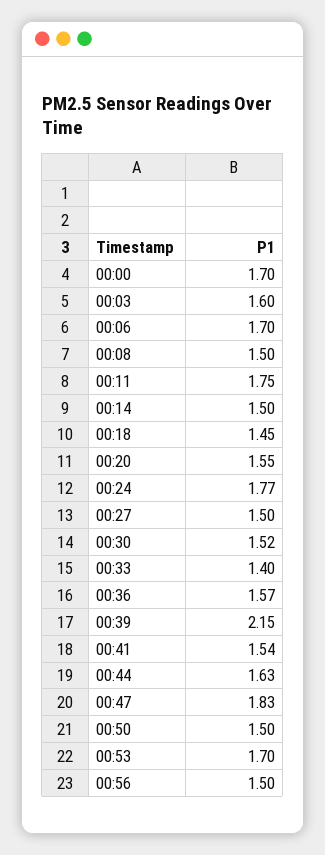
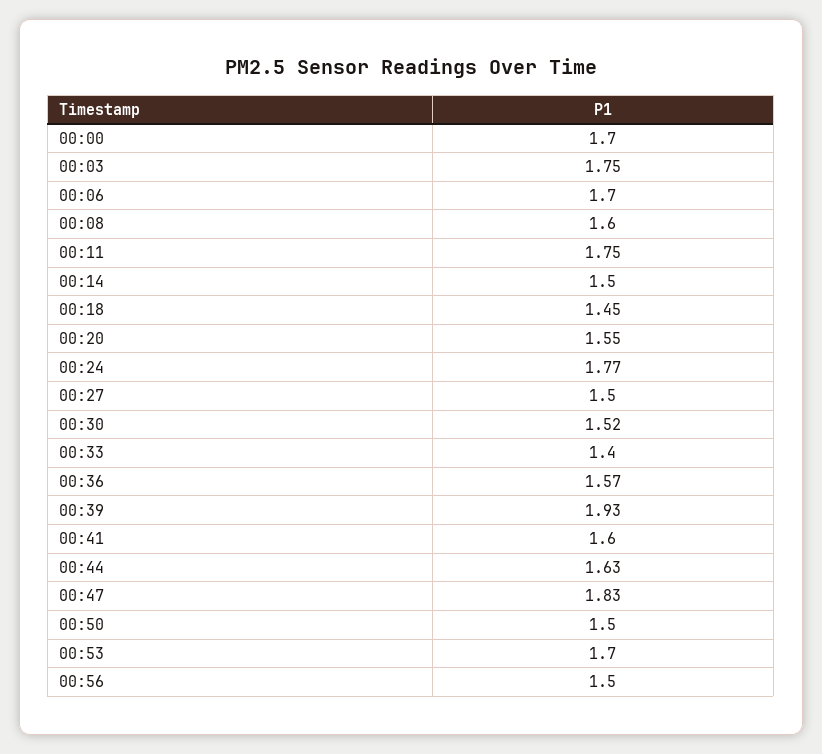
  {
    "00:00": 1.7,
-   "00:03": 1.6,
+   "00:03": 1.75,
    "00:06": 1.7,
-   "00:08": 1.5,
+   "00:08": 1.6,
    "00:11": 1.75,
    "00:14": 1.5,
    "00:18": 1.45,
    "00:20": 1.55,
    "00:24": 1.77,
    "00:27": 1.5,
    "00:30": 1.52,
    "00:33": 1.4,
    "00:36": 1.57,
-   "00:39": 2.15,
+   "00:39": 1.93,
-   "00:41": 1.54,
+   "00:41": 1.6,
    "00:44": 1.63,
    "00:47": 1.83,
    "00:50": 1.5,
    "00:53": 1.7,
    "00:56": 1.5
  }

